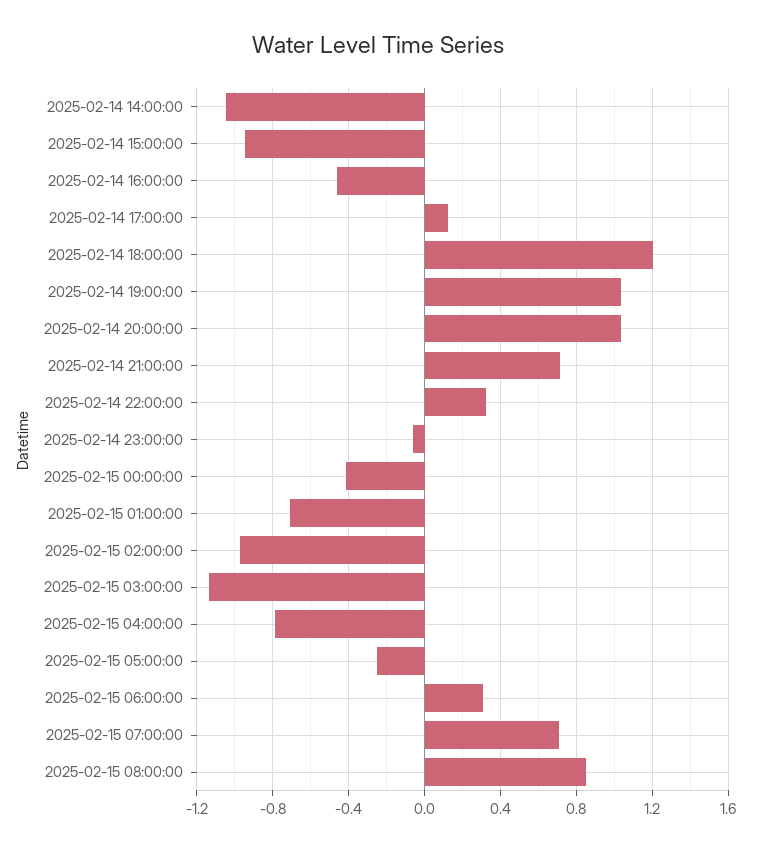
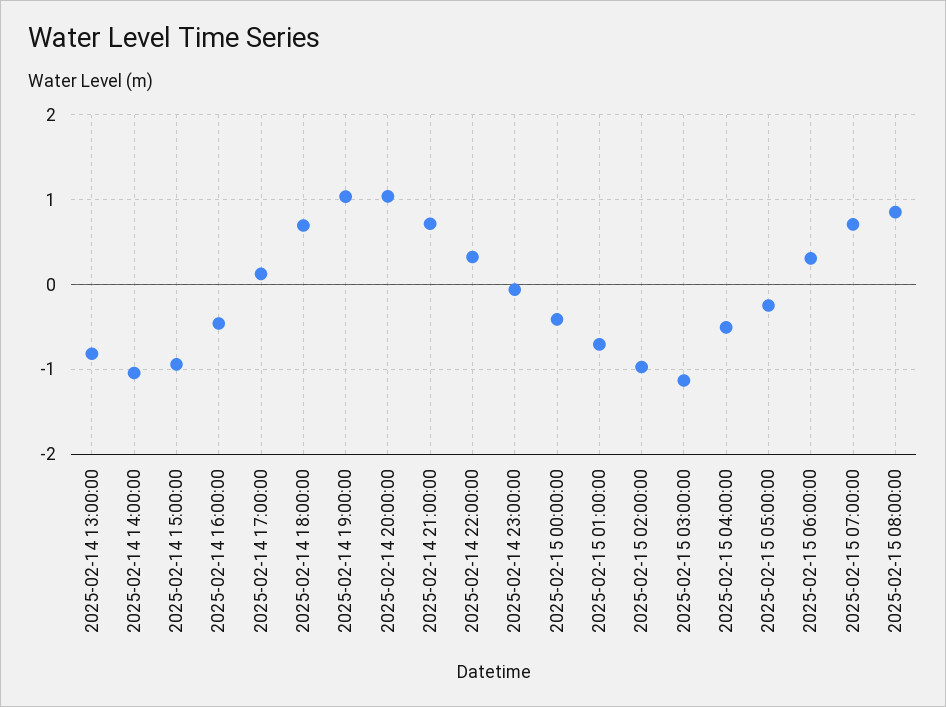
  {
    "2025-02-14 14:00:00": -1.05,
    "2025-02-14 15:00:00": -0.95,
    "2025-02-14 16:00:00": -0.45,
    "2025-02-14 17:00:00": 0.1,
-   "2025-02-14 18:00:00": 1.2,
+   "2025-02-14 18:00:00": 0.7,
    "2025-02-14 19:00:00": 1.05,
    "2025-02-14 20:00:00": 1.05,
    "2025-02-14 21:00:00": 0.7,
    "2025-02-14 22:00:00": 0.3,
    "2025-02-14 23:00:00": -0.05,
    "2025-02-15 00:00:00": -0.4,
    "2025-02-15 01:00:00": -0.7,
    "2025-02-15 02:00:00": -0.95,
    "2025-02-15 03:00:00": -1.15,
-   "2025-02-15 04:00:00": -0.8,
+   "2025-02-15 04:00:00": -0.5,
    "2025-02-15 05:00:00": -0.25,
    "2025-02-15 06:00:00": 0.3,
    "2025-02-15 07:00:00": 0.7,
-   "2025-02-15 08:00:00": 0.85
+   "2025-02-15 08:00:00": 0.85,
+   "2025-02-14 13:00:00": -0.8
  }

